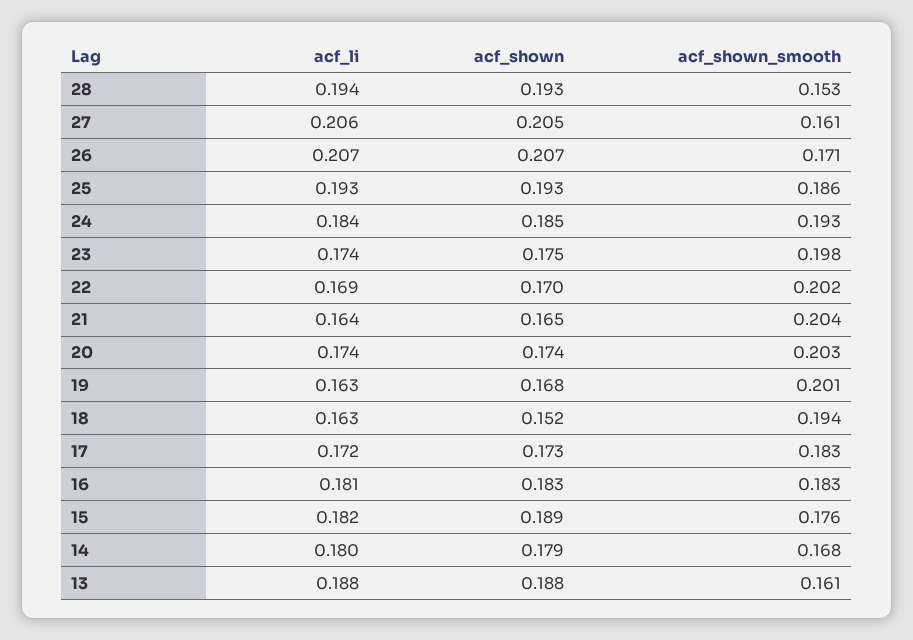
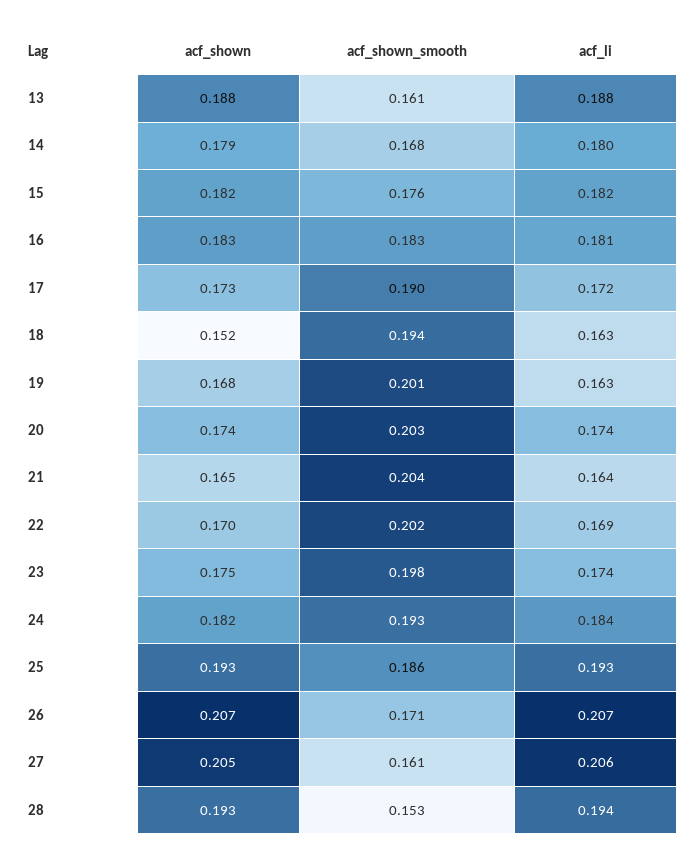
  {
    "acf_li": {
      "28": 0.194,
      "27": 0.206,
      "26": 0.207,
      "25": 0.193,
      "24": 0.184,
      "23": 0.174,
      "22": 0.169,
      "21": 0.164,
      "20": 0.174,
      "19": 0.163,
      "18": 0.163,
      "17": 0.172,
      "16": 0.181,
      "15": 0.182,
      "14": 0.18,
      "13": 0.188
    },
    "acf_shown": {
      "28": 0.193,
      "27": 0.205,
      "26": 0.207,
      "25": 0.193,
-     "24": 0.185,
+     "24": 0.182,
      "23": 0.175,
      "22": 0.17,
      "21": 0.165,
      "20": 0.174,
      "19": 0.168,
      "18": 0.152,
      "17": 0.173,
      "16": 0.183,
-     "15": 0.189,
+     "15": 0.182,
      "14": 0.179,
      "13": 0.188
    },
    "acf_shown_smooth": {
      "28": 0.153,
      "27": 0.161,
      "26": 0.171,
      "25": 0.186,
      "24": 0.193,
      "23": 0.198,
      "22": 0.202,
      "21": 0.204,
      "20": 0.203,
      "19": 0.201,
      "18": 0.194,
-     "17": 0.183,
+     "17": 0.19,
      "16": 0.183,
      "15": 0.176,
      "14": 0.168,
      "13": 0.161
    }
  }

